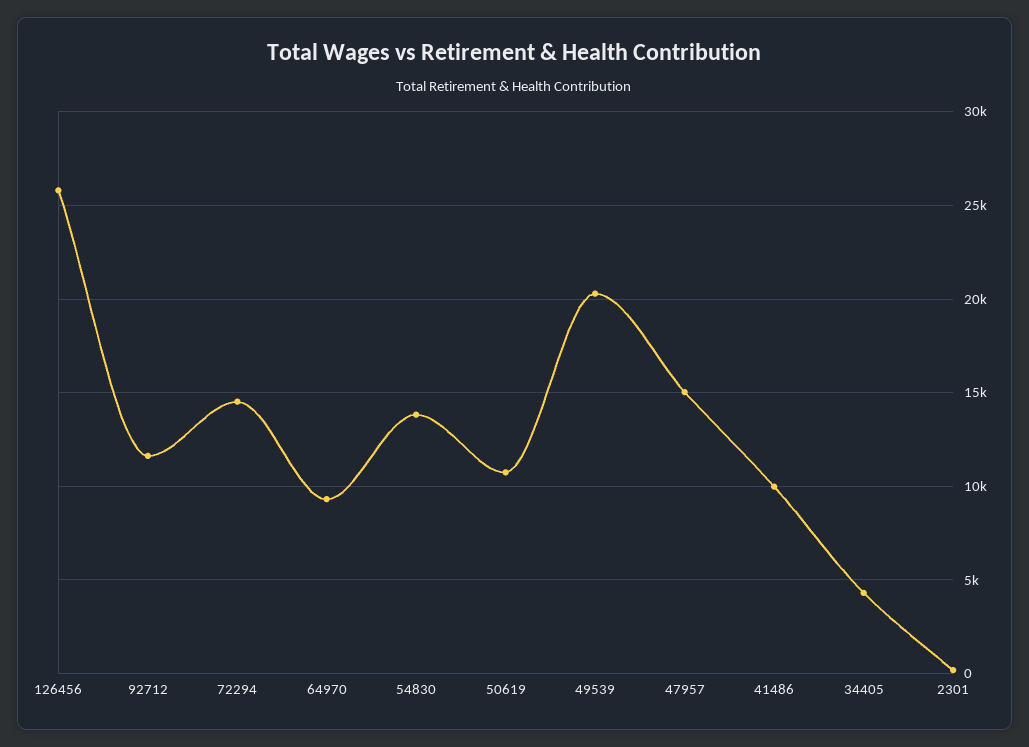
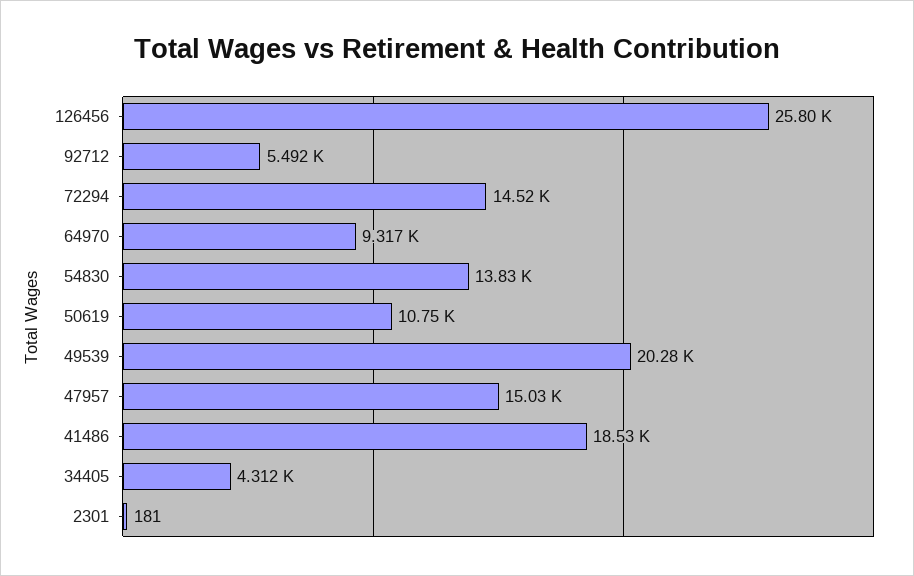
  {
    "126456": 25800,
-   "92712": 11500,
+   "92712": 5492,
    "72294": 14520,
    "64970": 9317,
    "54830": 13830,
    "50619": 10750,
    "49539": 20280,
    "47957": 15030,
-   "41486": 10000,
+   "41486": 18530,
    "34405": 4312,
    "2301": 181
  }

